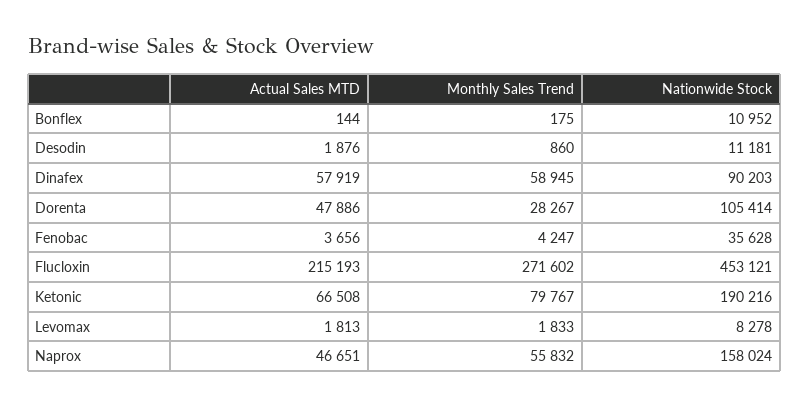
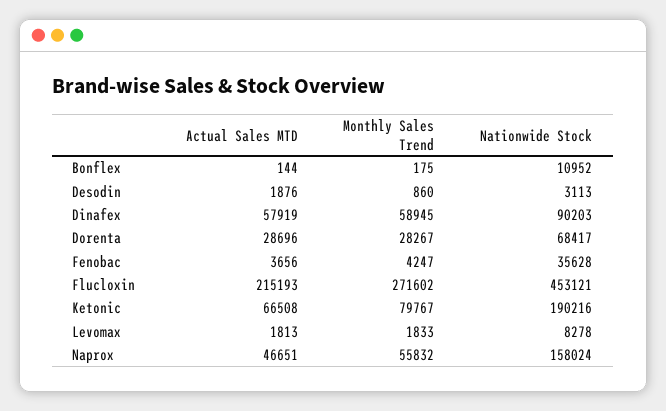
  {
    "Actual Sales MTD": {
      "Bonflex": 144,
      "Desodin": 1876,
      "Dinafex": 57919,
-     "Dorenta": 47886,
+     "Dorenta": 28696,
      "Fenobac": 3656,
      "Flucloxin": 215193,
      "Ketonic": 66508,
      "Levomax": 1813,
      "Naprox": 46651
    },
    "Monthly Sales Trend": {
      "Bonflex": 175,
      "Desodin": 860,
      "Dinafex": 58945,
      "Dorenta": 28267,
      "Fenobac": 4247,
      "Flucloxin": 271602,
      "Ketonic": 79767,
      "Levomax": 1833,
      "Naprox": 55832
    },
    "Nationwide Stock": {
      "Bonflex": 10952,
-     "Desodin": 11181,
+     "Desodin": 3113,
      "Dinafex": 90203,
-     "Dorenta": 105414,
+     "Dorenta": 68417,
      "Fenobac": 35628,
      "Flucloxin": 453121,
      "Ketonic": 190216,
      "Levomax": 8278,
      "Naprox": 158024
    }
  }

